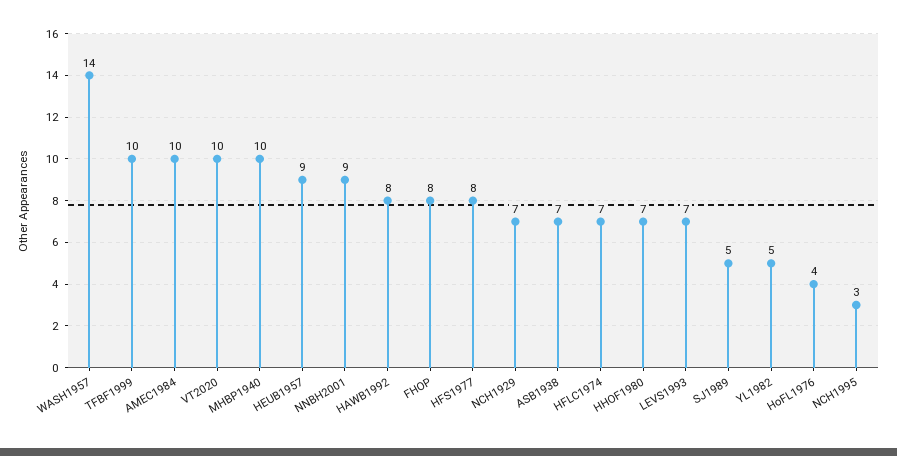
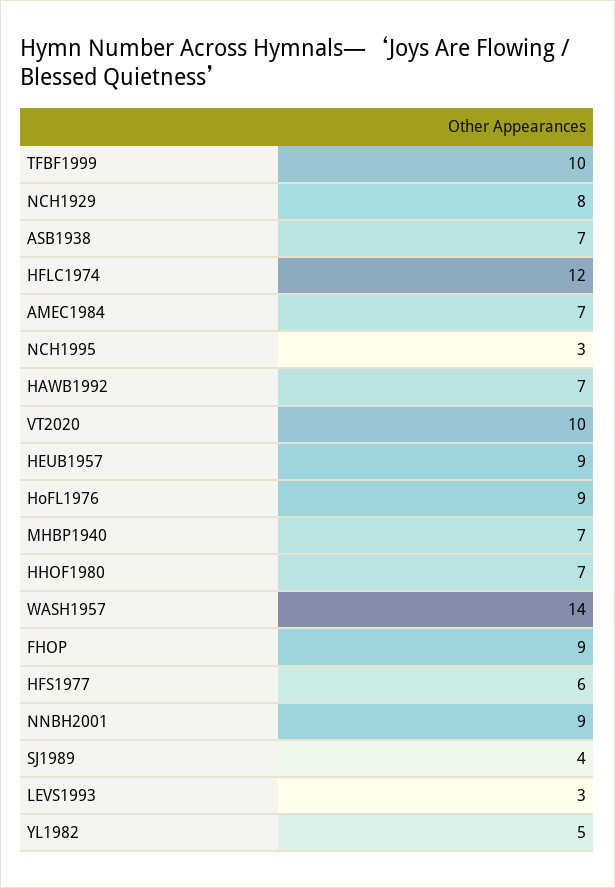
  {
    "WASH1957": 14,
    "TFBF1999": 10,
-   "AMEC1984": 10,
+   "AMEC1984": 7,
    "VT2020": 10,
-   "MHBP1940": 10,
+   "MHBP1940": 7,
    "HEUB1957": 9,
    "NNBH2001": 9,
-   "HAWB1992": 8,
+   "HAWB1992": 7,
-   "FHOP": 8,
+   "FHOP": 9,
-   "HFS1977": 8,
+   "HFS1977": 6,
-   "NCH1929": 7,
+   "NCH1929": 8,
    "ASB1938": 7,
-   "HFLC1974": 7,
+   "HFLC1974": 12,
    "HHOF1980": 7,
-   "LEVS1993": 7,
+   "LEVS1993": 3,
-   "SJ1989": 5,
+   "SJ1989": 4,
    "YL1982": 5,
-   "HoFL1976": 4,
+   "HoFL1976": 9,
    "NCH1995": 3
  }

